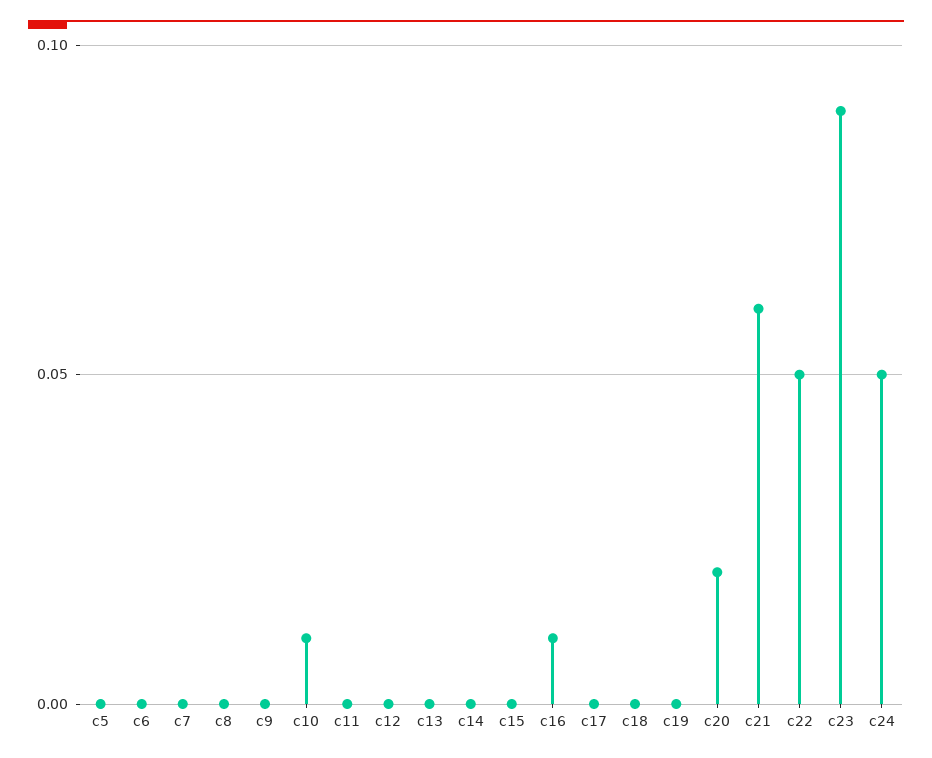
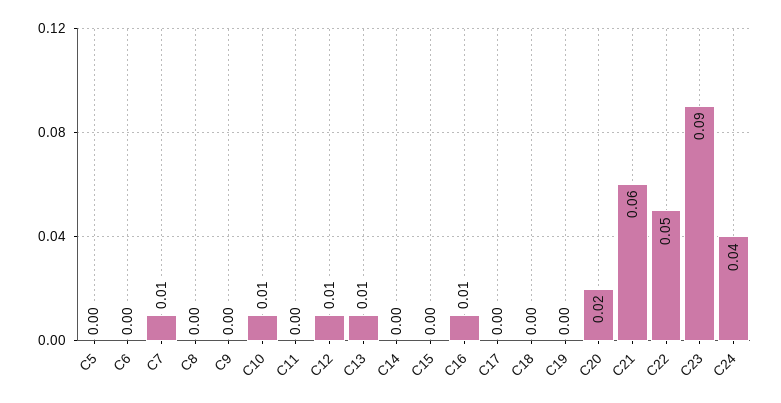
  {
    "c5": 0,
    "c6": 0,
-   "c7": 0,
+   "c7": 0.01,
    "c8": 0,
    "c9": 0,
    "c10": 0.01,
    "c11": 0,
-   "c12": 0,
+   "c12": 0.01,
-   "c13": 0,
+   "c13": 0.01,
    "c14": 0,
    "c15": 0,
    "c16": 0.01,
    "c17": 0,
    "c18": 0,
    "c19": 0,
    "c20": 0.02,
    "c21": 0.06,
    "c22": 0.05,
    "c23": 0.09,
-   "c24": 0.05
+   "c24": 0.04
  }

